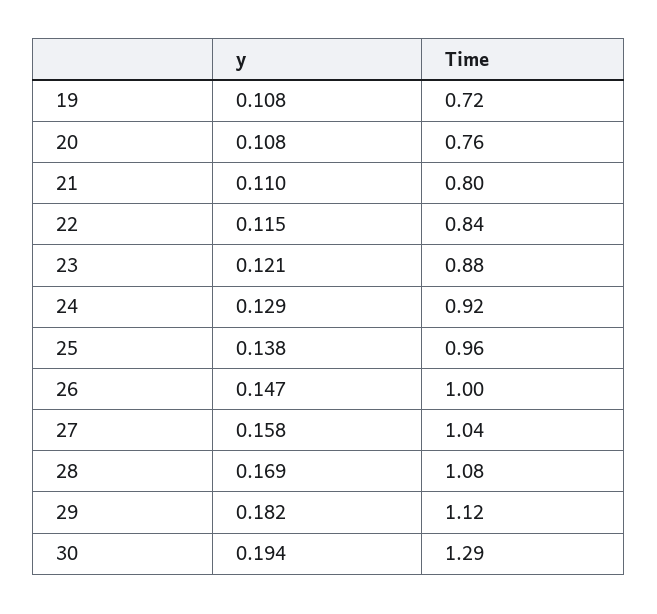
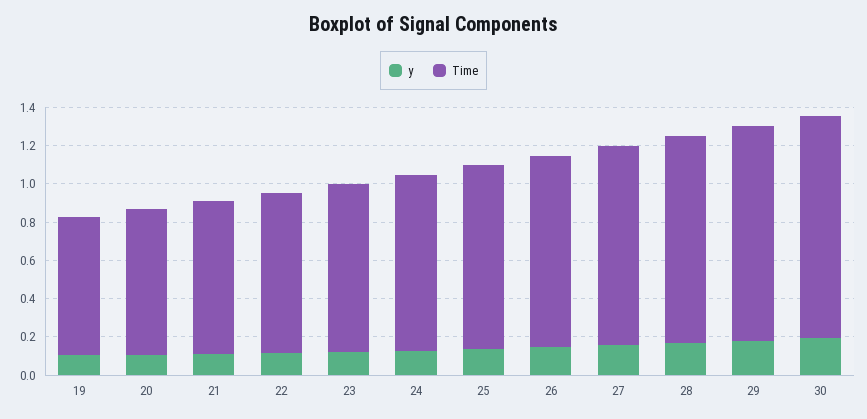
  {
    "y": {
      "19": 0.108,
      "20": 0.108,
      "21": 0.11,
      "22": 0.115,
      "23": 0.121,
      "24": 0.129,
      "25": 0.138,
      "26": 0.147,
      "27": 0.158,
      "28": 0.169,
      "29": 0.182,
      "30": 0.194
    },
    "Time": {
      "19": 0.72,
      "20": 0.76,
      "21": 0.8,
      "22": 0.84,
      "23": 0.88,
      "24": 0.92,
      "25": 0.96,
      "26": 1,
      "27": 1.04,
      "28": 1.08,
      "29": 1.12,
-     "30": 1.29
+     "30": 1.15
    }
  }

